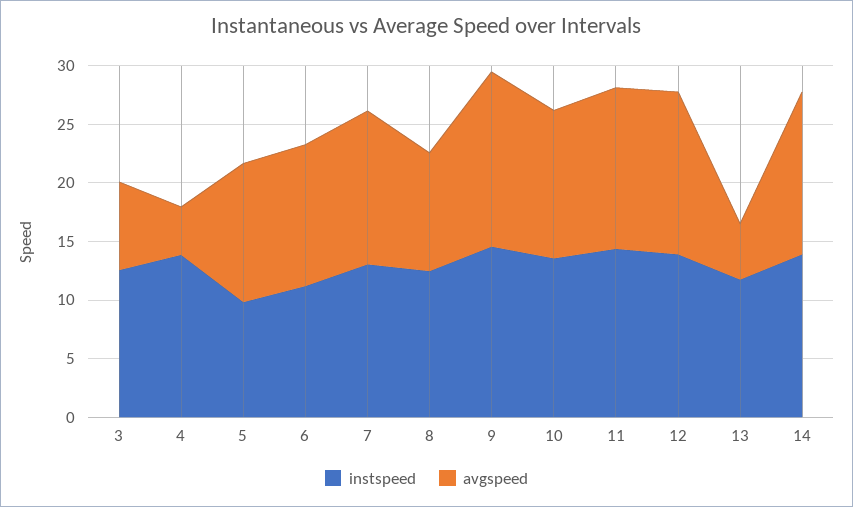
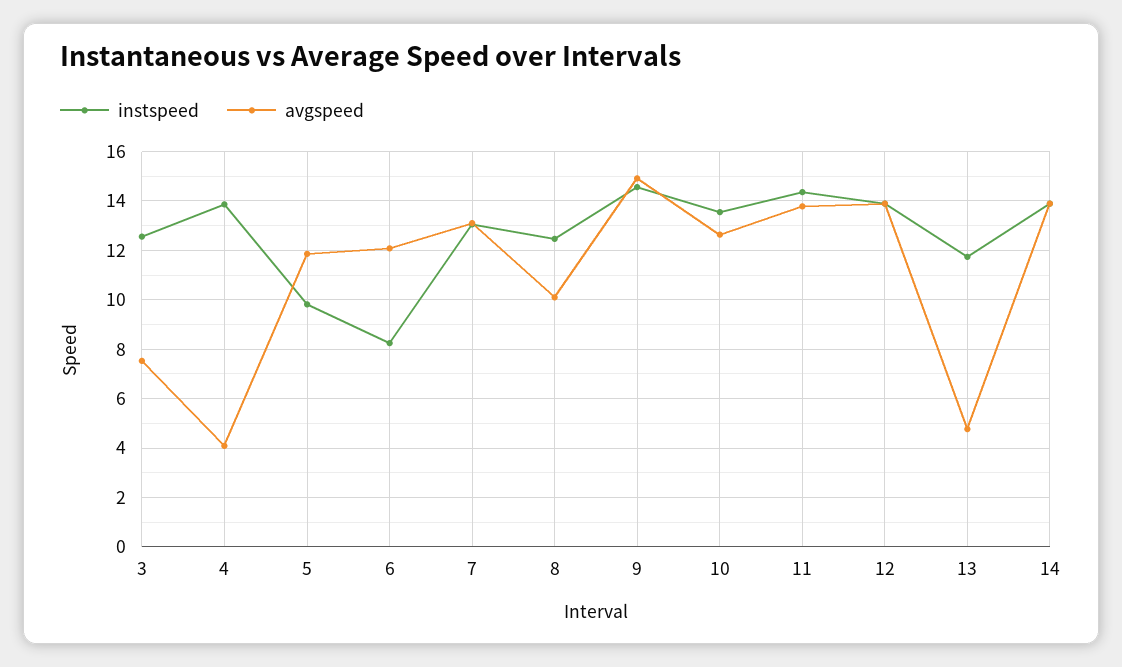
  {
    "instspeed": {
      "3": 12.5,
      "4": 13.75,
      "5": 9.75,
-     "6": 11,
+     "6": 8.25,
      "7": 13,
      "8": 12.5,
      "9": 14.5,
      "10": 13.5,
      "11": 14.25,
      "12": 14,
      "13": 11.75,
      "14": 14
    },
    "avgspeed": {
      "3": 7.5,
      "4": 4,
      "5": 11.75,
      "6": 12,
      "7": 13,
      "8": 10,
      "9": 15,
      "10": 12.75,
      "11": 13.75,
      "12": 14,
      "13": 4.75,
      "14": 14
    }
  }

